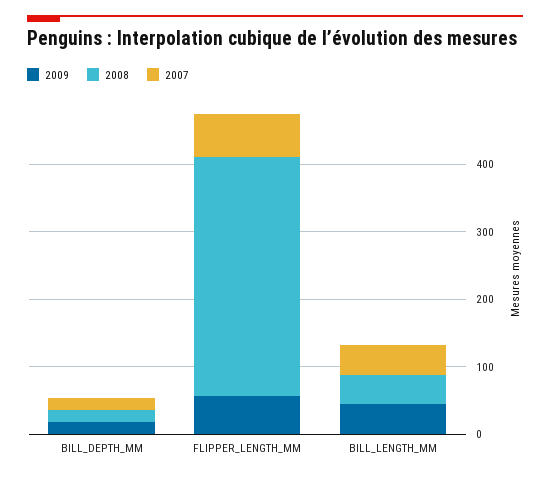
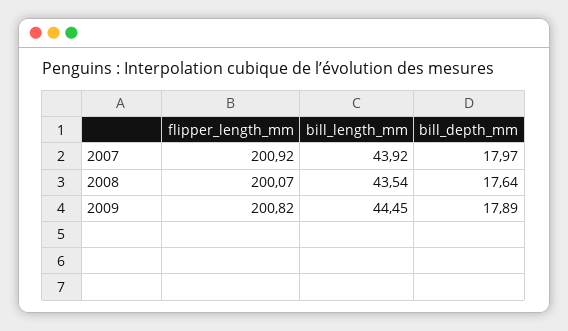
  {
    "2009": {
      "BILL_DEPTH_MM": 17.89,
-     "FLIPPER_LENGTH_MM": 60,
+     "FLIPPER_LENGTH_MM": 200.82,
      "BILL_LENGTH_MM": 44.45
    },
    "2008": {
      "BILL_DEPTH_MM": 17.64,
-     "FLIPPER_LENGTH_MM": 360,
+     "FLIPPER_LENGTH_MM": 200.07,
      "BILL_LENGTH_MM": 43.54
    },
    "2007": {
      "BILL_DEPTH_MM": 17.97,
-     "FLIPPER_LENGTH_MM": 60,
+     "FLIPPER_LENGTH_MM": 200.92,
      "BILL_LENGTH_MM": 43.92
    }
  }

